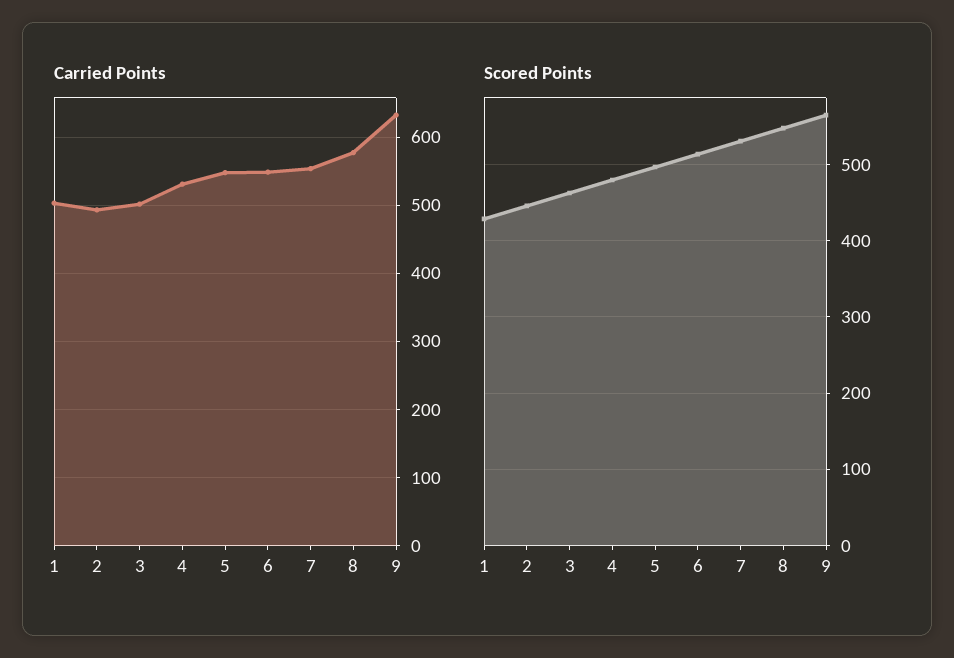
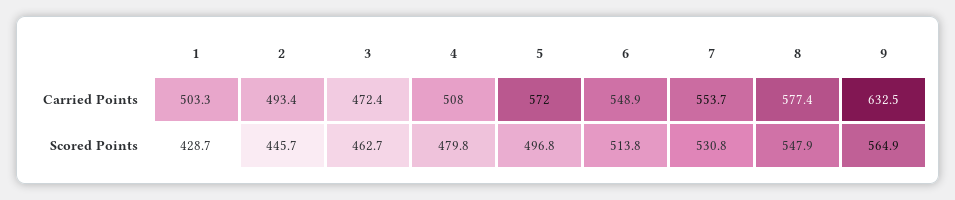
  {
    "Carried Points": {
      "1": 503.3,
      "2": 493.4,
-     "3": 500,
+     "3": 472.4,
-     "4": 530,
+     "4": 508,
-     "5": 550,
+     "5": 572,
      "6": 548.9,
      "7": 553.7,
      "8": 577.4,
      "9": 632.5
    },
    "Scored Points": {
      "1": 428.7,
      "2": 445.7,
      "3": 462.7,
      "4": 479.8,
      "5": 496.8,
      "6": 513.8,
      "7": 530.8,
      "8": 547.9,
      "9": 564.9
    }
  }

